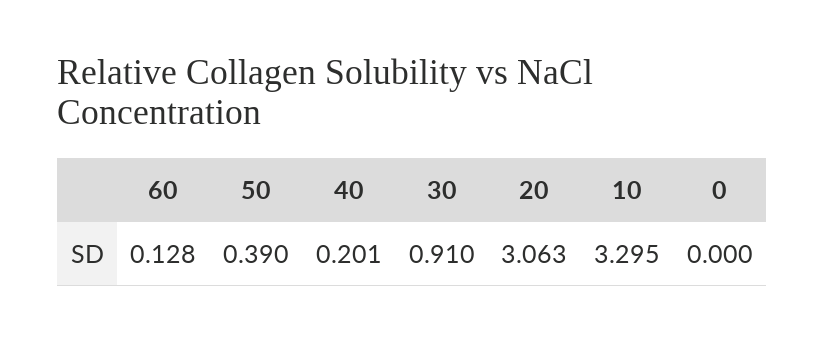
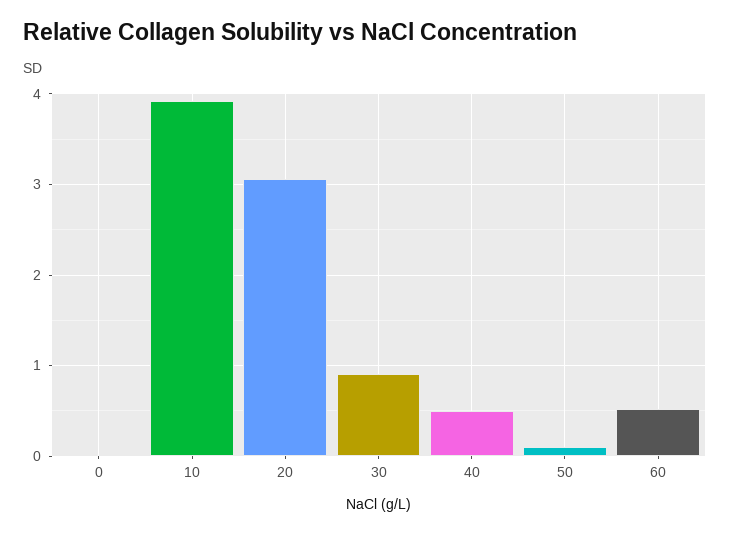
  {
-   "60": 0.128,
+   "60": 0.5,
-   "50": 0.39,
+   "50": 0.1,
-   "40": 0.201,
+   "40": 0.5,
    "30": 0.91,
    "20": 3.063,
-   "10": 3.295,
+   "10": 3.9,
    "0": 0
  }

